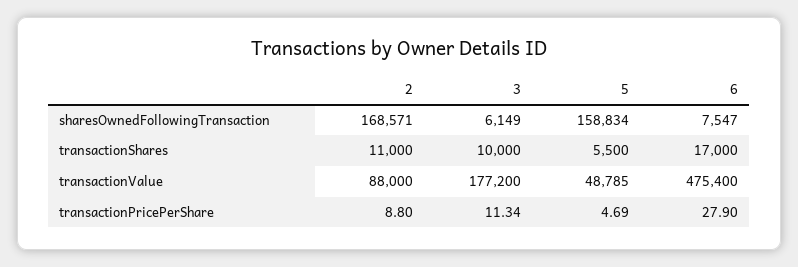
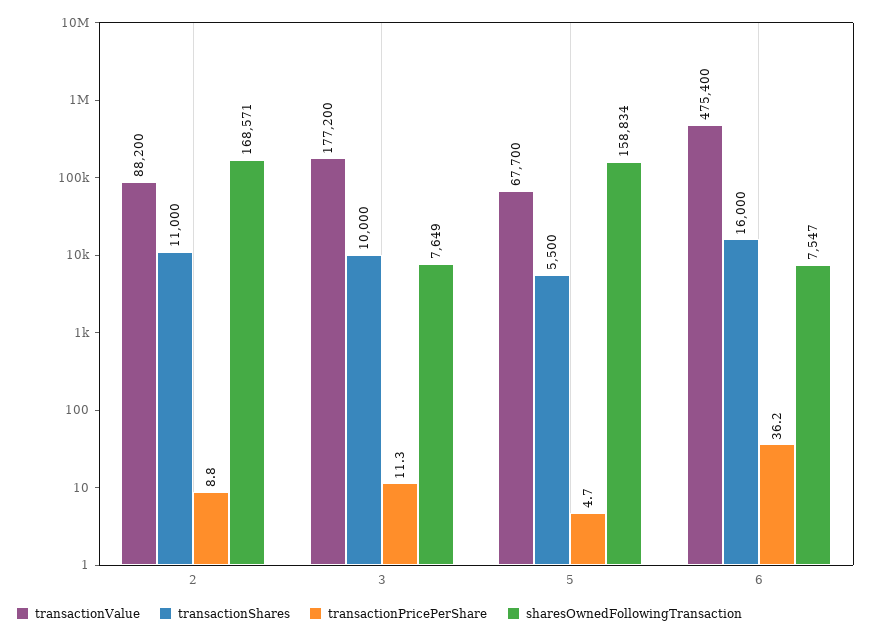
  {
    "sharesOwnedFollowingTransaction": {
      "2": 168571,
-     "3": 6149,
+     "3": 7649,
      "5": 158834,
      "6": 7547
    },
    "transactionShares": {
      "2": 11000,
      "3": 10000,
      "5": 5500,
-     "6": 17000
+     "6": 16000
    },
    "transactionValue": {
-     "2": 88000,
+     "2": 88200,
      "3": 177200,
-     "5": 48785,
+     "5": 67700,
      "6": 475400
    },
    "transactionPricePerShare": {
      "2": 8.8,
      "3": 11.34,
      "5": 4.69,
-     "6": 27.9
+     "6": 36.2
    }
  }

